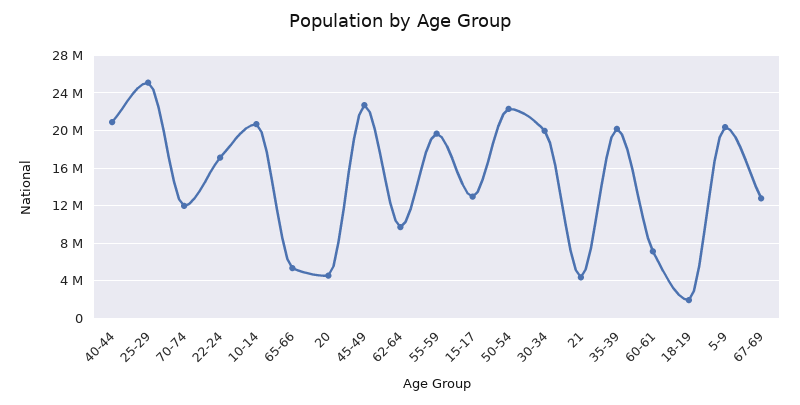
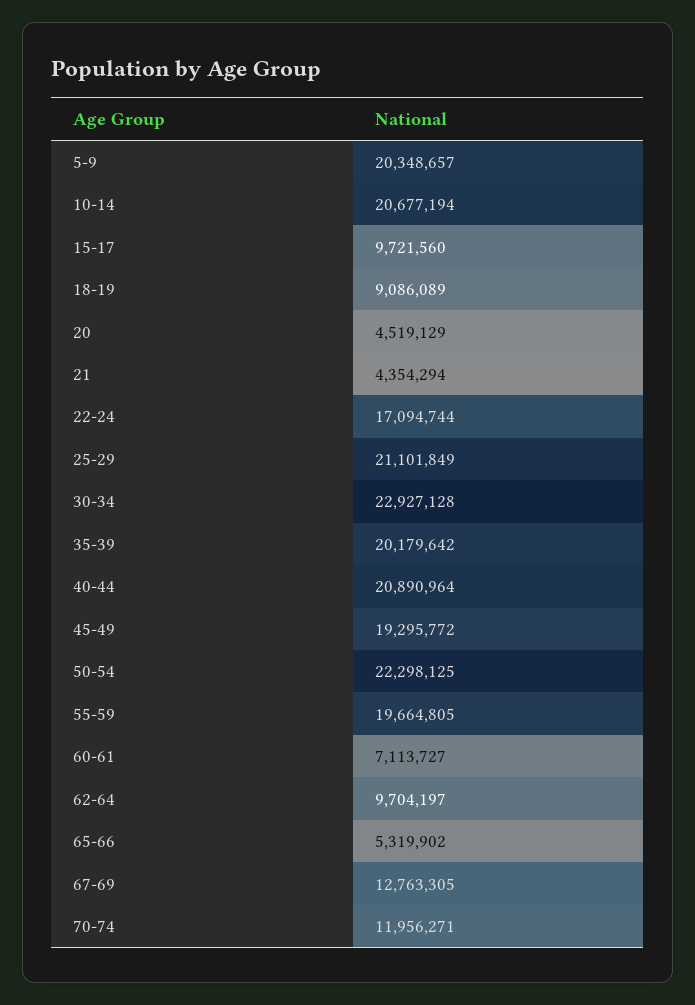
  {
    "40-44": 20890964,
-   "25-29": 25000000,
+   "25-29": 21101849,
    "70-74": 11956271,
    "22-24": 17094744,
    "10-14": 20677194,
    "65-66": 5319902,
    "20": 4519129,
-   "45-49": 23000000,
+   "45-49": 19295772,
    "62-64": 9704197,
    "55-59": 19664805,
-   "15-17": 13000000,
+   "15-17": 9721560,
    "50-54": 22298125,
-   "30-34": 20000000,
+   "30-34": 22927128,
    "21": 4354294,
    "35-39": 20179642,
    "60-61": 7113727,
-   "18-19": 2000000,
+   "18-19": 9086089,
    "5-9": 20348657,
    "67-69": 12763305
  }

